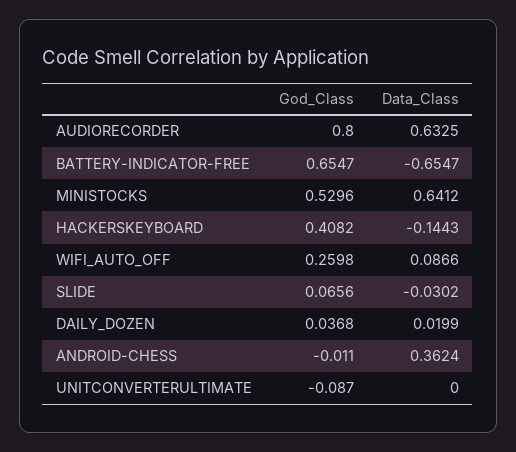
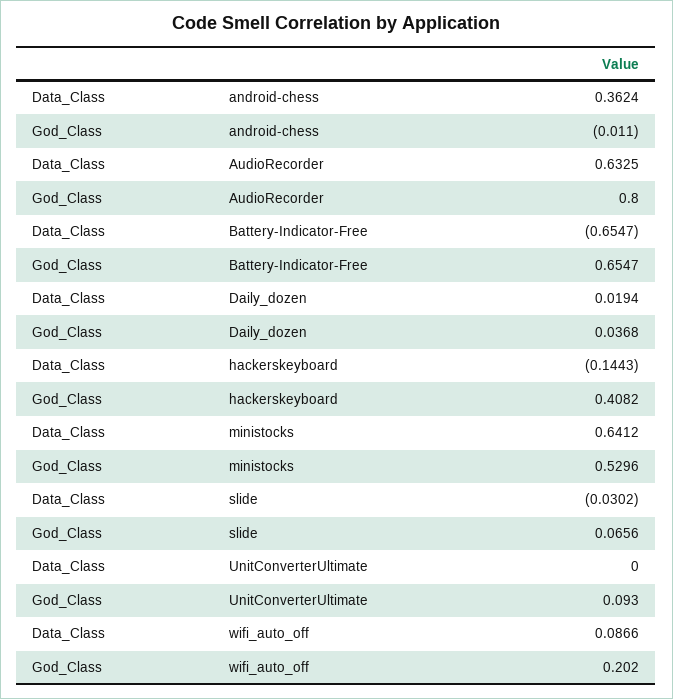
  {
    "God_Class": {
      "AUDIORECORDER": 0.8,
      "BATTERY-INDICATOR-FREE": 0.6547,
      "MINISTOCKS": 0.5296,
      "HACKERSKEYBOARD": 0.4082,
-     "WIFI_AUTO_OFF": 0.2598,
+     "WIFI_AUTO_OFF": 0.202,
      "SLIDE": 0.0656,
      "DAILY_DOZEN": 0.0368,
      "ANDROID-CHESS": -0.011,
-     "UNITCONVERTERULTIMATE": -0.087
+     "UNITCONVERTERULTIMATE": 0.093
    },
    "Data_Class": {
      "AUDIORECORDER": 0.6325,
      "BATTERY-INDICATOR-FREE": -0.6547,
      "MINISTOCKS": 0.6412,
      "HACKERSKEYBOARD": -0.1443,
      "WIFI_AUTO_OFF": 0.0866,
      "SLIDE": -0.0302,
-     "DAILY_DOZEN": 0.0199,
+     "DAILY_DOZEN": 0.0194,
      "ANDROID-CHESS": 0.3624,
      "UNITCONVERTERULTIMATE": 0
    }
  }

